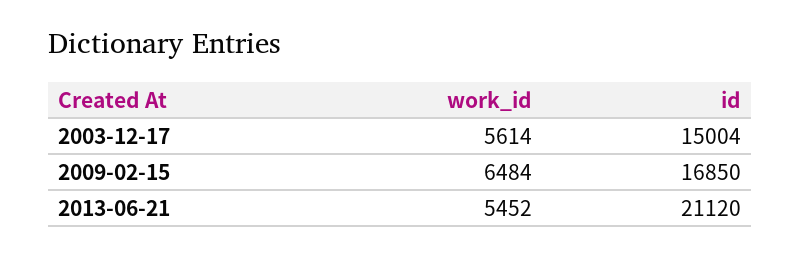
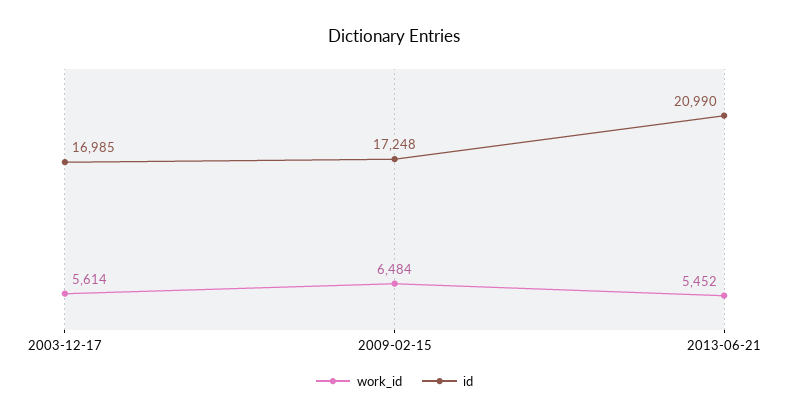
  {
    "work_id": {
      "2003-12-17": 5614,
      "2009-02-15": 6484,
      "2013-06-21": 5452
    },
    "id": {
-     "2003-12-17": 15004,
+     "2003-12-17": 16985,
-     "2009-02-15": 16850,
+     "2009-02-15": 17248,
-     "2013-06-21": 21120
+     "2013-06-21": 20990
    }
  }

